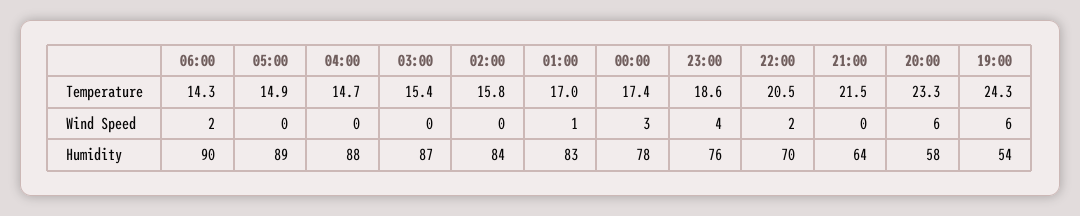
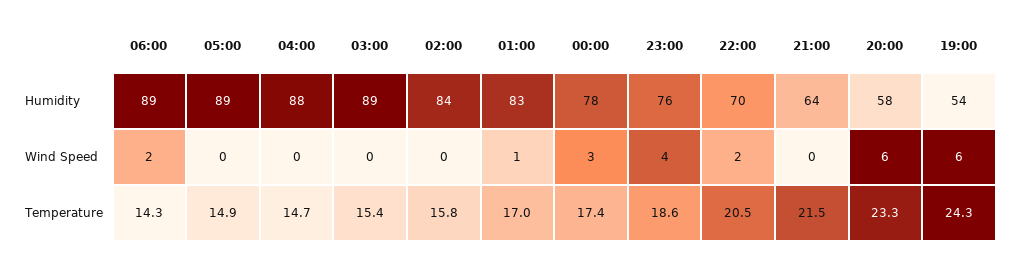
  {
    "06:00": {
      "Temperature": 14.3,
      "Wind Speed": 2,
-     "Humidity": 90
+     "Humidity": 89
    },
    "05:00": {
      "Temperature": 14.9,
      "Wind Speed": 0,
      "Humidity": 89
    },
    "04:00": {
      "Temperature": 14.7,
      "Wind Speed": 0,
      "Humidity": 88
    },
    "03:00": {
      "Temperature": 15.4,
      "Wind Speed": 0,
-     "Humidity": 87
+     "Humidity": 89
    },
    "02:00": {
      "Temperature": 15.8,
      "Wind Speed": 0,
      "Humidity": 84
    },
    "01:00": {
      "Temperature": 17,
      "Wind Speed": 1,
      "Humidity": 83
    },
    "00:00": {
      "Temperature": 17.4,
      "Wind Speed": 3,
      "Humidity": 78
    },
    "23:00": {
      "Temperature": 18.6,
      "Wind Speed": 4,
      "Humidity": 76
    },
    "22:00": {
      "Temperature": 20.5,
      "Wind Speed": 2,
      "Humidity": 70
    },
    "21:00": {
      "Temperature": 21.5,
      "Wind Speed": 0,
      "Humidity": 64
    },
    "20:00": {
      "Temperature": 23.3,
      "Wind Speed": 6,
      "Humidity": 58
    },
    "19:00": {
      "Temperature": 24.3,
      "Wind Speed": 6,
      "Humidity": 54
    }
  }

